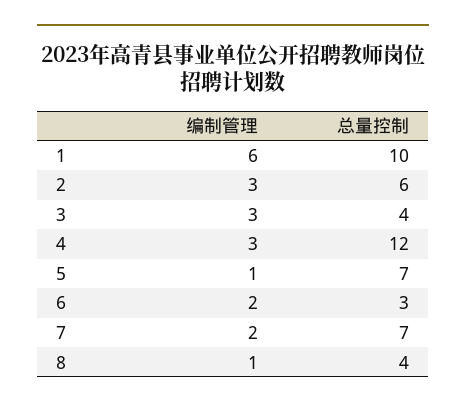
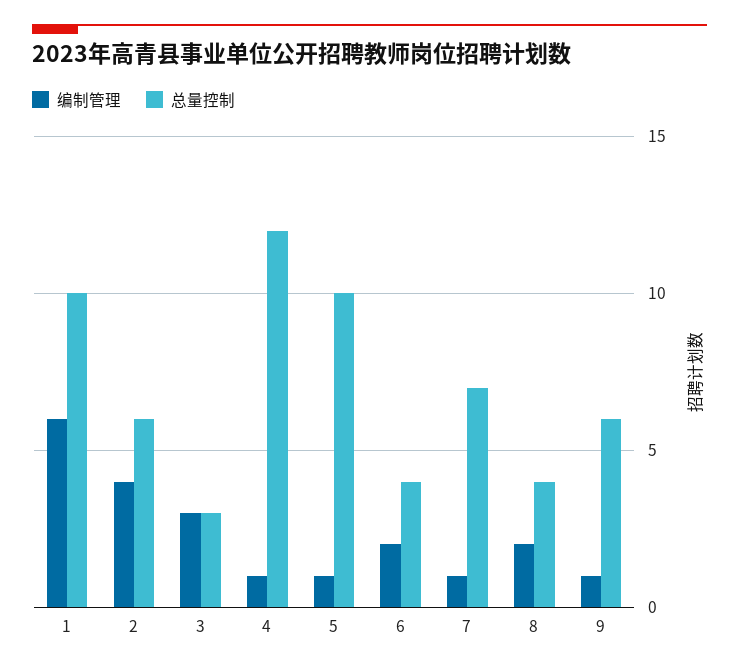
  {
    "编制管理": {
      "1": 6,
-     "2": 3,
+     "2": 4,
      "3": 3,
-     "4": 3,
+     "4": 1,
      "5": 1,
      "6": 2,
-     "7": 2,
+     "7": 1,
-     "8": 1
+     "8": 2,
+     "9": 1
    },
    "总量控制": {
      "1": 10,
      "2": 6,
-     "3": 4,
+     "3": 3,
      "4": 12,
-     "5": 7,
+     "5": 10,
-     "6": 3,
+     "6": 4,
      "7": 7,
-     "8": 4
+     "8": 4,
+     "9": 6
    }
  }

